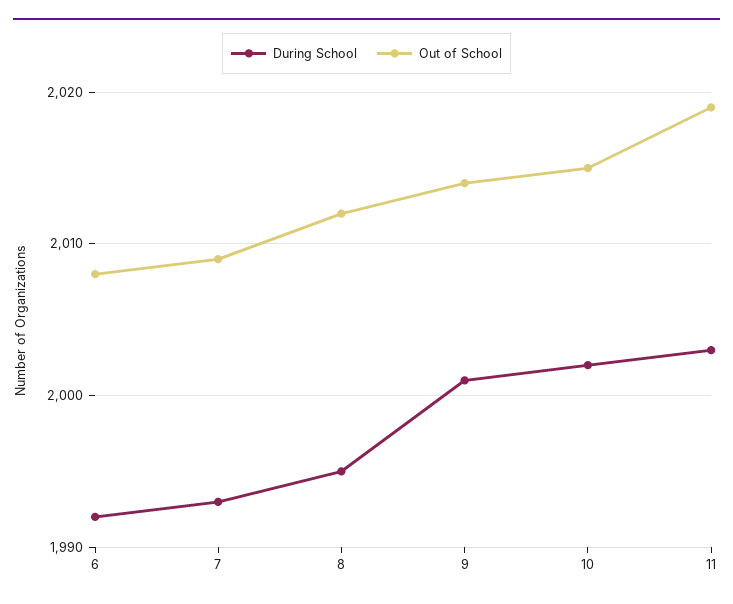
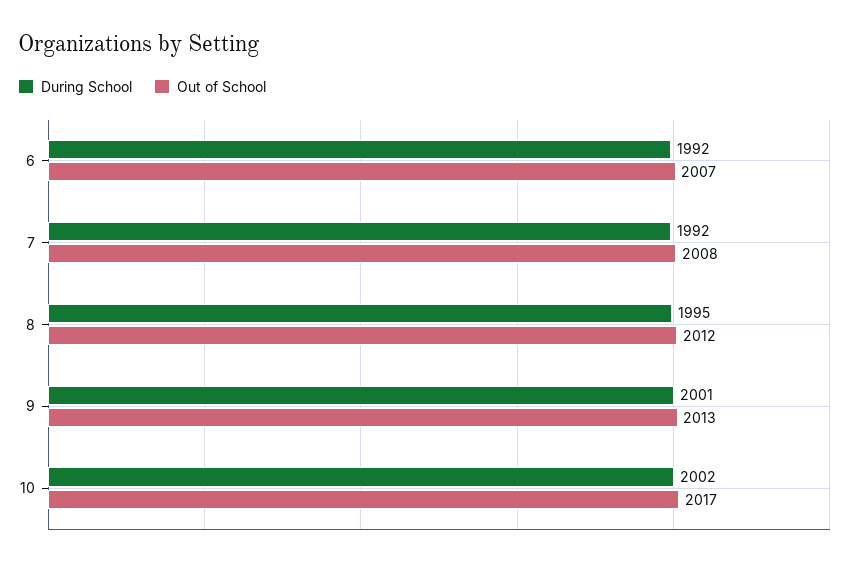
  {
    "During School": {
      "6": 1992,
-     "7": 1993,
+     "7": 1992,
      "8": 1995,
      "9": 2001,
-     "10": 2002,
+     "10": 2002
-     "11": 2003
    },
    "Out of School": {
-     "6": 2008,
+     "6": 2007,
-     "7": 2009,
+     "7": 2008,
      "8": 2012,
-     "9": 2014,
+     "9": 2013,
-     "10": 2015,
+     "10": 2017
-     "11": 2019
    }
  }

